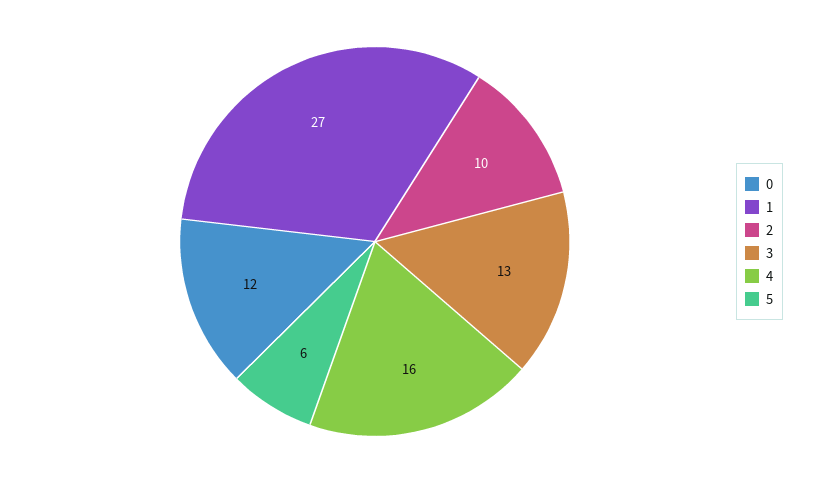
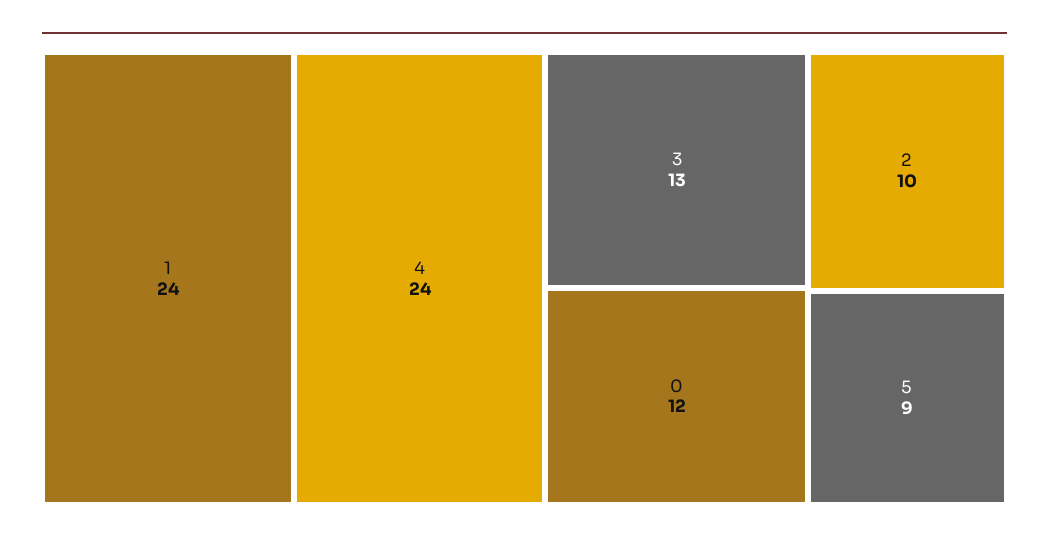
  {
    "0": 12,
-   "1": 27,
+   "1": 24,
    "2": 10,
    "3": 13,
-   "4": 16,
+   "4": 24,
-   "5": 6
+   "5": 9
  }

